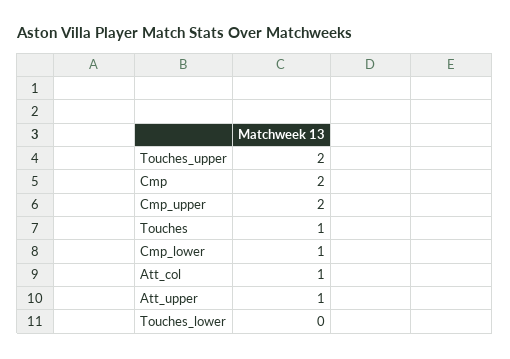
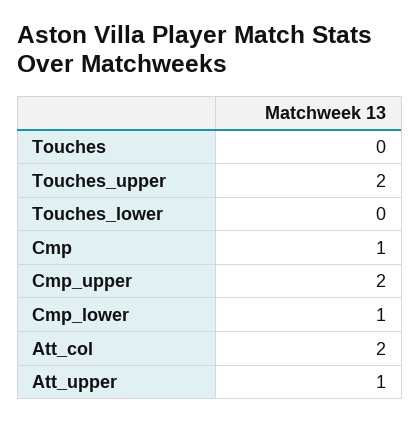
  {
    "Touches_upper": 2,
-   "Cmp": 2,
+   "Cmp": 1,
    "Cmp_upper": 2,
-   "Touches": 1,
+   "Touches": 0,
    "Cmp_lower": 1,
-   "Att_col": 1,
+   "Att_col": 2,
    "Att_upper": 1,
    "Touches_lower": 0
  }

